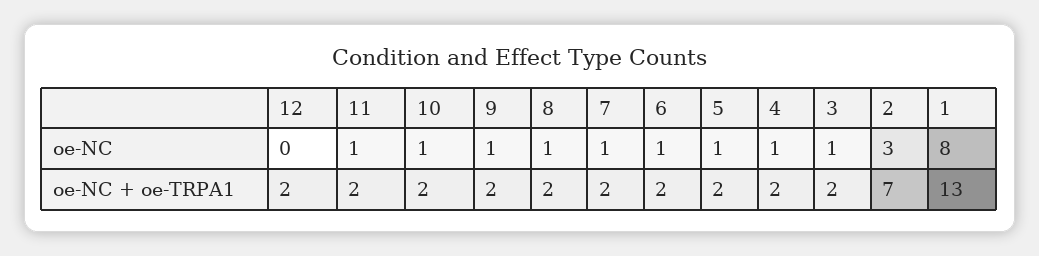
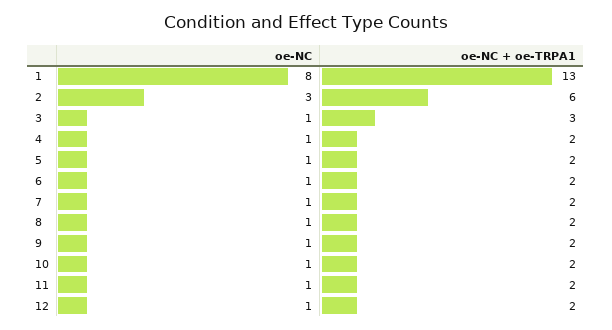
  {
    "12": {
-     "oe-NC": 0,
+     "oe-NC": 1,
      "oe-NC + oe-TRPA1": 2
    },
    "11": {
      "oe-NC": 1,
      "oe-NC + oe-TRPA1": 2
    },
    "10": {
      "oe-NC": 1,
      "oe-NC + oe-TRPA1": 2
    },
    "9": {
      "oe-NC": 1,
      "oe-NC + oe-TRPA1": 2
    },
    "8": {
      "oe-NC": 1,
      "oe-NC + oe-TRPA1": 2
    },
    "7": {
      "oe-NC": 1,
      "oe-NC + oe-TRPA1": 2
    },
    "6": {
      "oe-NC": 1,
      "oe-NC + oe-TRPA1": 2
    },
    "5": {
      "oe-NC": 1,
      "oe-NC + oe-TRPA1": 2
    },
    "4": {
      "oe-NC": 1,
      "oe-NC + oe-TRPA1": 2
    },
    "3": {
      "oe-NC": 1,
-     "oe-NC + oe-TRPA1": 2
+     "oe-NC + oe-TRPA1": 3
    },
    "2": {
      "oe-NC": 3,
-     "oe-NC + oe-TRPA1": 7
+     "oe-NC + oe-TRPA1": 6
    },
    "1": {
      "oe-NC": 8,
      "oe-NC + oe-TRPA1": 13
    }
  }

